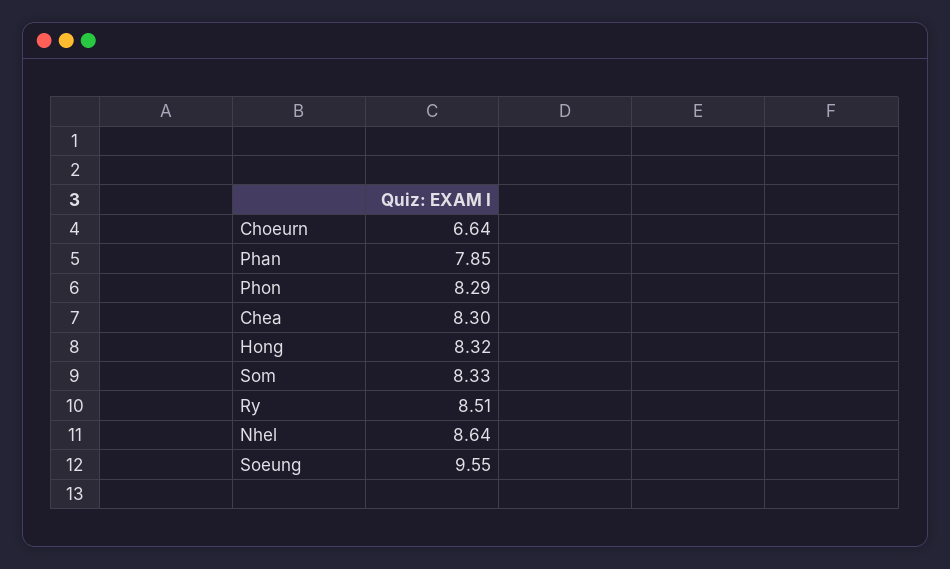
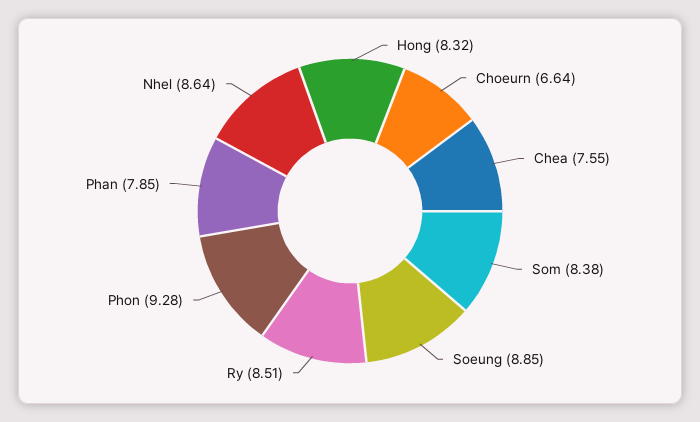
  {
    "Choeurn": 6.64,
    "Phan": 7.85,
-   "Phon": 8.29,
+   "Phon": 9.28,
-   "Chea": 8.3,
+   "Chea": 7.55,
    "Hong": 8.32,
-   "Som": 8.33,
+   "Som": 8.38,
    "Ry": 8.51,
    "Nhel": 8.64,
-   "Soeung": 9.55
+   "Soeung": 8.85
  }

